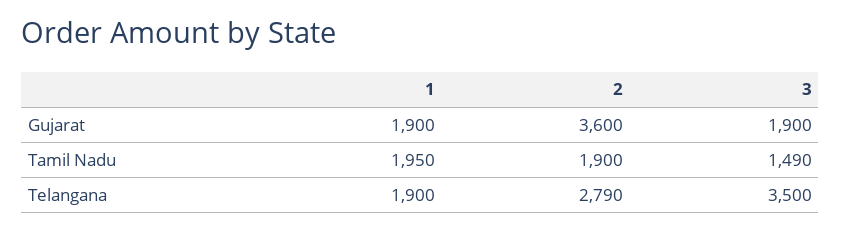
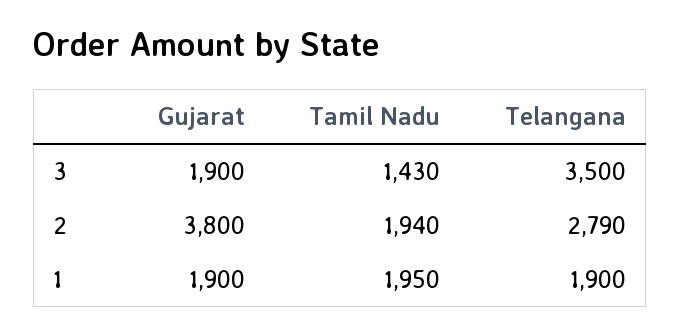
  {
    "1": {
      "Gujarat": 1900,
      "Tamil Nadu": 1950,
      "Telangana": 1900
    },
    "2": {
-     "Gujarat": 3600,
+     "Gujarat": 3800,
-     "Tamil Nadu": 1900,
+     "Tamil Nadu": 1940,
      "Telangana": 2790
    },
    "3": {
      "Gujarat": 1900,
-     "Tamil Nadu": 1490,
+     "Tamil Nadu": 1430,
      "Telangana": 3500
    }
  }

